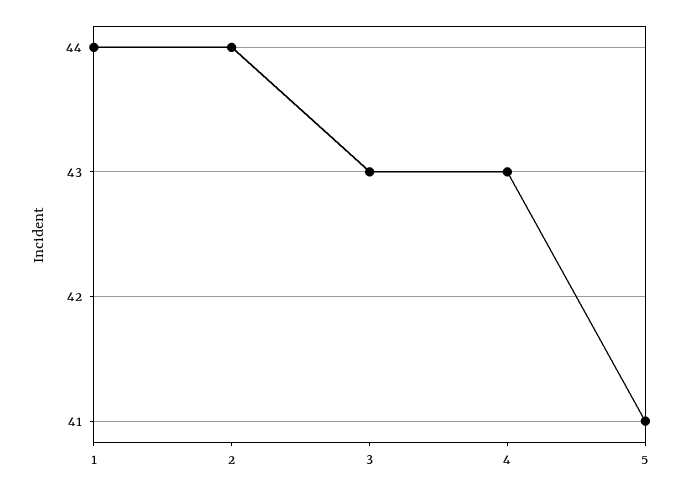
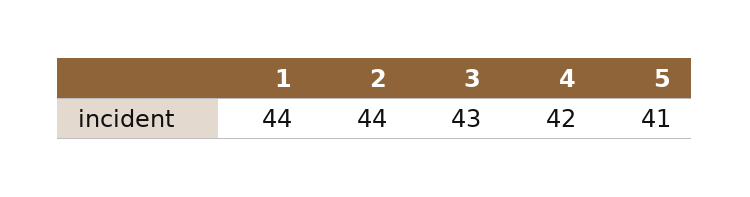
  {
    "1": 44,
    "2": 44,
    "3": 43,
-   "4": 43,
+   "4": 42,
    "5": 41
  }

